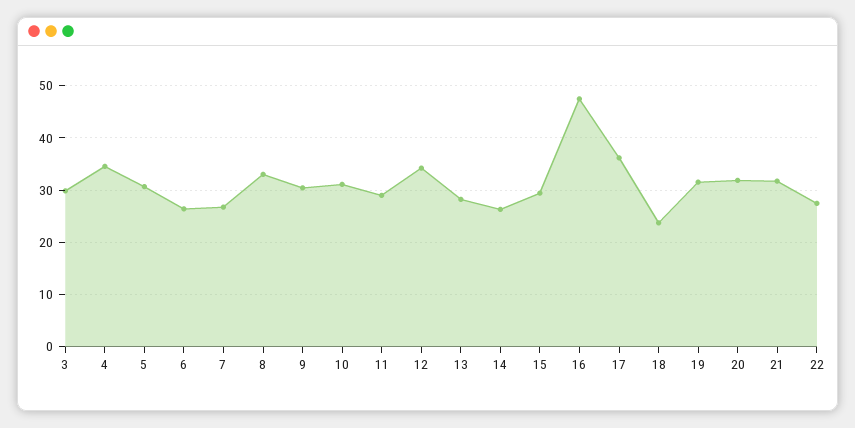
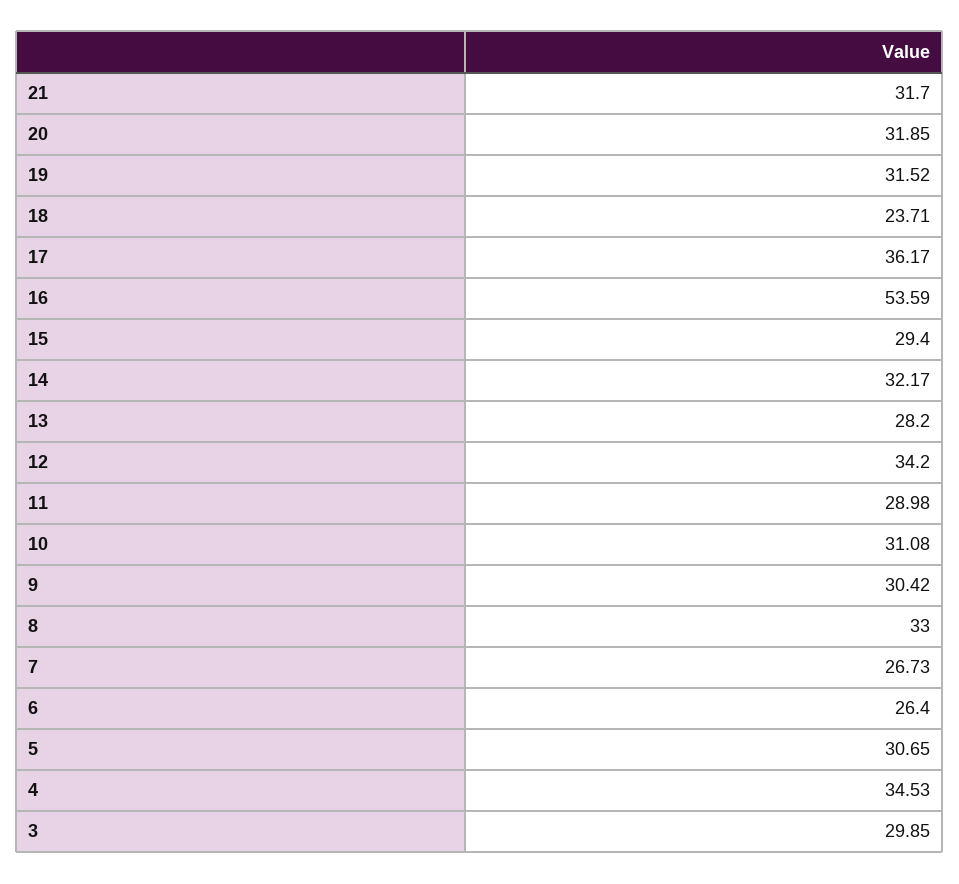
  {
    "3": 29.85,
    "4": 34.53,
    "5": 30.65,
    "6": 26.4,
    "7": 26.73,
    "8": 33,
    "9": 30.42,
    "10": 31.08,
    "11": 28.98,
    "12": 34.2,
    "13": 28.2,
-   "14": 26,
+   "14": 32.17,
    "15": 29.4,
-   "16": 48,
+   "16": 53.59,
    "17": 36.17,
    "18": 23.71,
    "19": 31.52,
    "20": 31.85,
-   "21": 31.7,
+   "21": 31.7
-   "22": 28
  }

